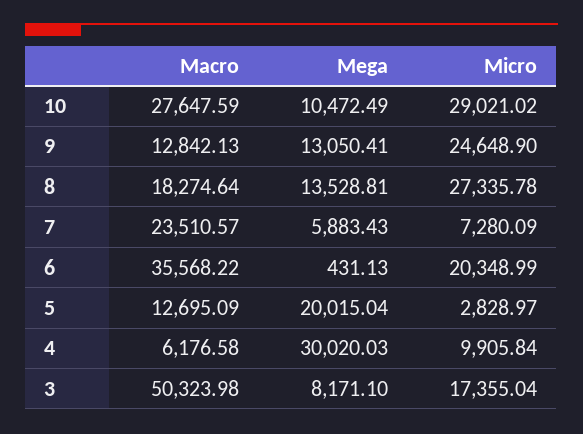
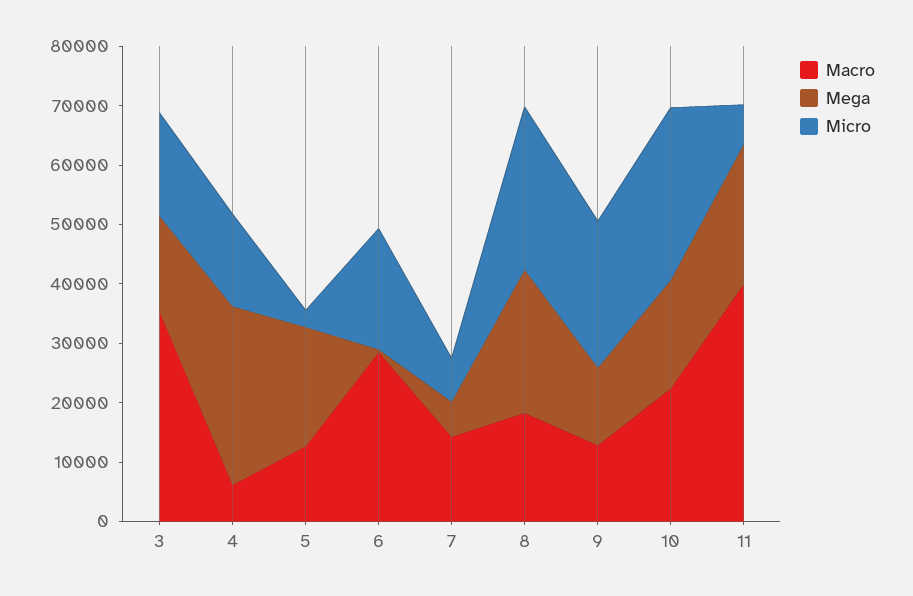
  {
    "Macro": {
-     "10": 27647.59,
+     "10": 22000,
      "9": 12842.13,
      "8": 18274.64,
-     "7": 23510.57,
+     "7": 14000,
-     "6": 35568.22,
+     "6": 28000,
      "5": 12695.09,
      "4": 6176.58,
-     "3": 50323.98
+     "3": 36000,
+     "11": 40000
    },
    "Mega": {
-     "10": 10472.49,
+     "10": 18000,
      "9": 13050.41,
-     "8": 13528.81,
+     "8": 24000,
      "7": 5883.43,
      "6": 431.13,
      "5": 20015.04,
      "4": 30020.03,
-     "3": 8171.1
+     "3": 16000,
+     "11": 24000
    },
    "Micro": {
      "10": 29021.02,
      "9": 24648.9,
      "8": 27335.78,
      "7": 7280.09,
      "6": 20348.99,
      "5": 2828.97,
-     "4": 9905.84,
+     "4": 16000,
-     "3": 17355.04
+     "3": 17355.04,
+     "11": 6000
    }
  }

